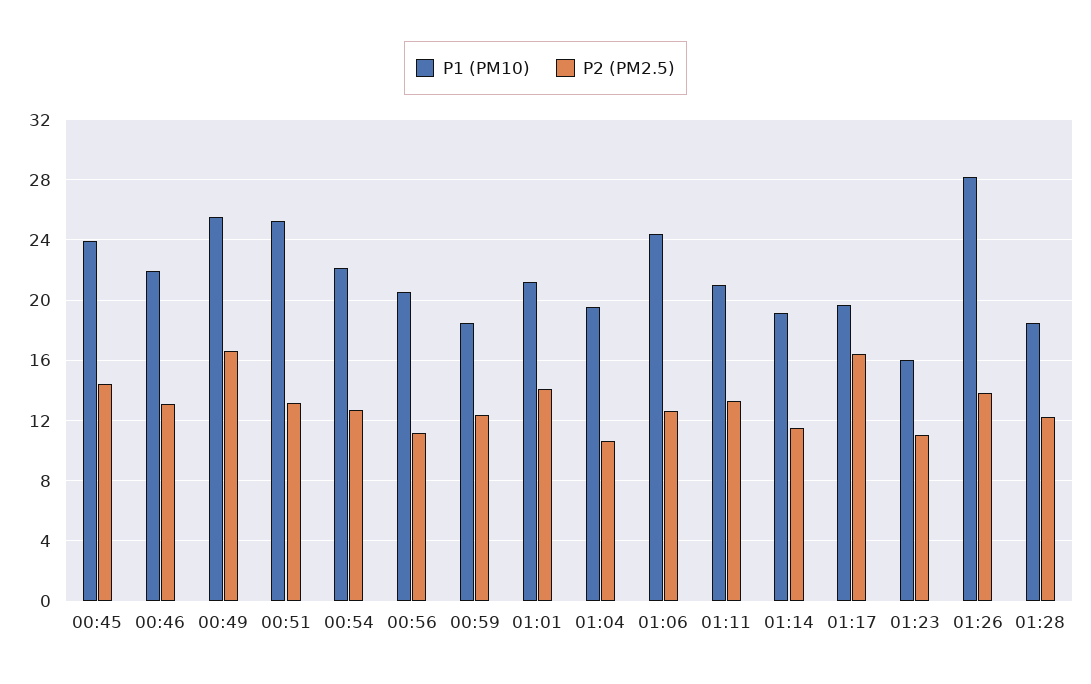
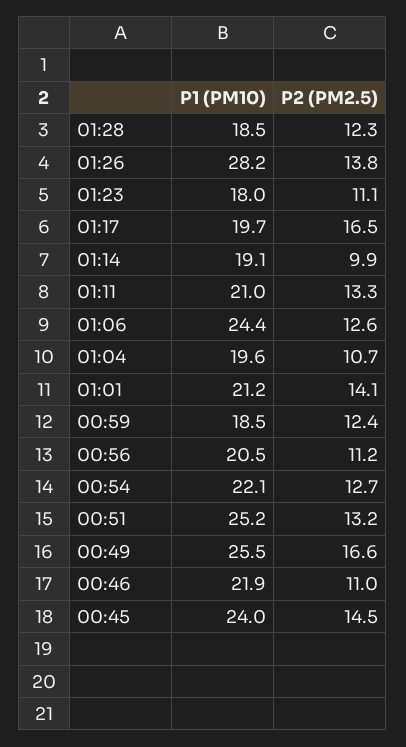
  {
    "P1 (PM10)": {
      "00:45": 24,
      "00:46": 21.9,
      "00:49": 25.5,
      "00:51": 25.2,
      "00:54": 22.1,
      "00:56": 20.5,
      "00:59": 18.5,
      "01:01": 21.2,
      "01:04": 19.6,
      "01:06": 24.4,
      "01:11": 21,
      "01:14": 19.1,
      "01:17": 19.7,
-     "01:23": 16,
+     "01:23": 18,
      "01:26": 28.2,
      "01:28": 18.5
    },
    "P2 (PM2.5)": {
      "00:45": 14.5,
-     "00:46": 13,
+     "00:46": 11,
      "00:49": 16.6,
      "00:51": 13.2,
      "00:54": 12.7,
      "00:56": 11.2,
      "00:59": 12.4,
      "01:01": 14.1,
      "01:04": 10.7,
      "01:06": 12.6,
      "01:11": 13.3,
-     "01:14": 11.5,
+     "01:14": 9.9,
      "01:17": 16.5,
      "01:23": 11.1,
      "01:26": 13.8,
      "01:28": 12.3
    }
  }

